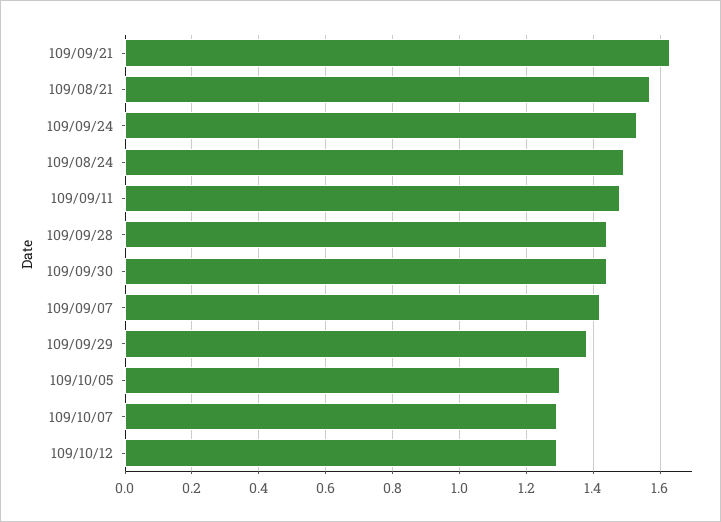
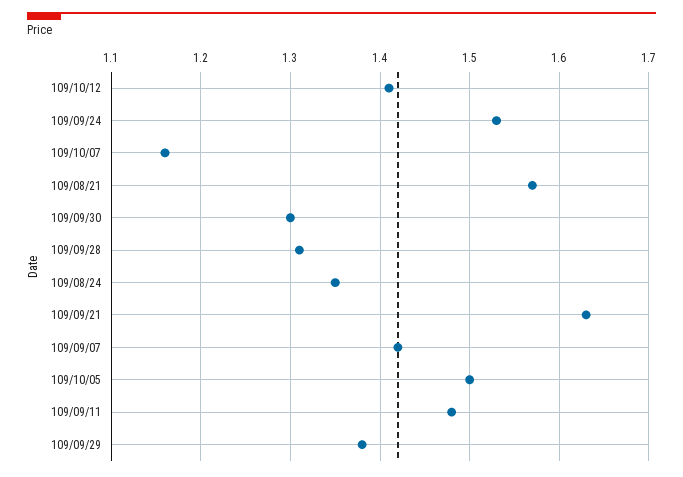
  {
    "109/09/21": 1.63,
    "109/08/21": 1.57,
    "109/09/24": 1.53,
-   "109/08/24": 1.5,
+   "109/08/24": 1.35,
    "109/09/11": 1.48,
-   "109/09/28": 1.45,
+   "109/09/28": 1.31,
-   "109/09/30": 1.45,
+   "109/09/30": 1.3,
    "109/09/07": 1.42,
    "109/09/29": 1.38,
-   "109/10/05": 1.3,
+   "109/10/05": 1.5,
-   "109/10/07": 1.3,
+   "109/10/07": 1.16,
-   "109/10/12": 1.3
+   "109/10/12": 1.41
  }

